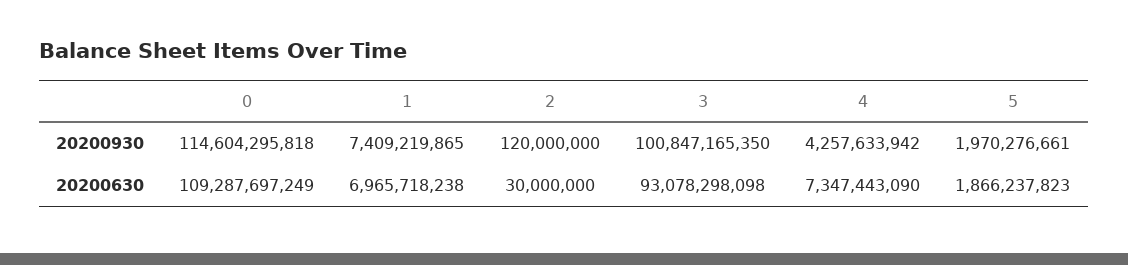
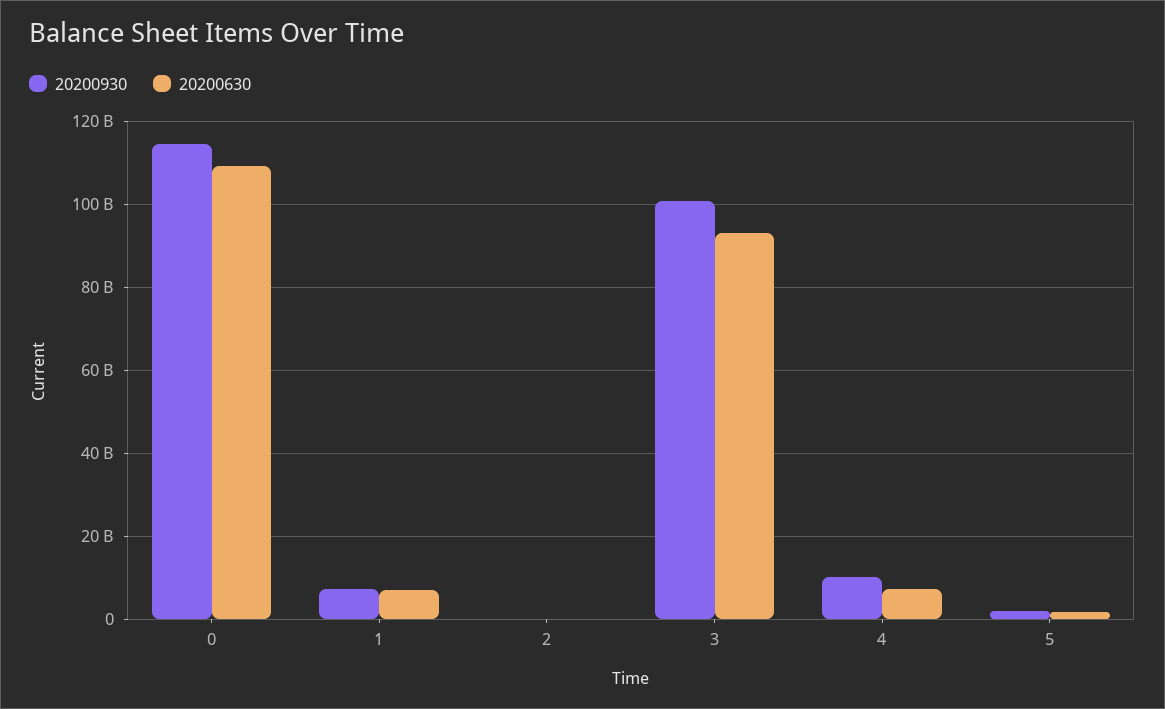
  {
    "20200930": {
      "0": 114604295818,
      "1": 7409219865,
      "2": 120000000,
      "3": 100847165350,
-     "4": 4257633942,
+     "4": 10000000000,
      "5": 1970276661
    },
    "20200630": {
      "0": 109287697249,
      "1": 6965718238,
      "2": 30000000,
      "3": 93078298098,
      "4": 7347443090,
      "5": 1866237823
    }
  }

